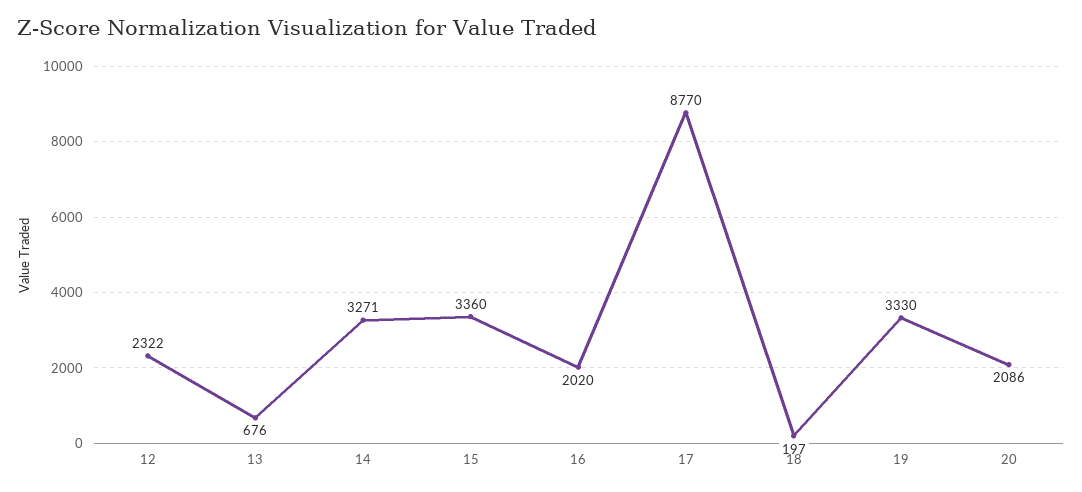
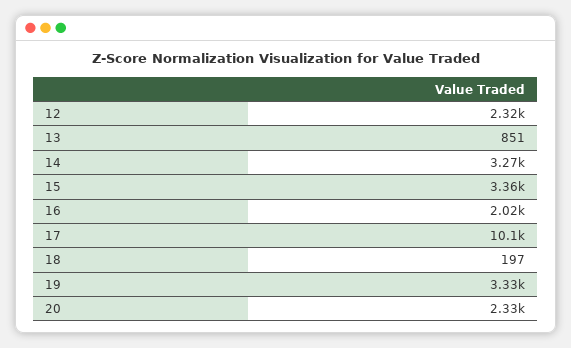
  {
    "12": 2322,
-   "13": 676,
+   "13": 851,
    "14": 3271,
    "15": 3360,
    "16": 2020,
-   "17": 8770,
+   "17": 10100,
    "18": 197,
    "19": 3330,
-   "20": 2086
+   "20": 2330
  }

